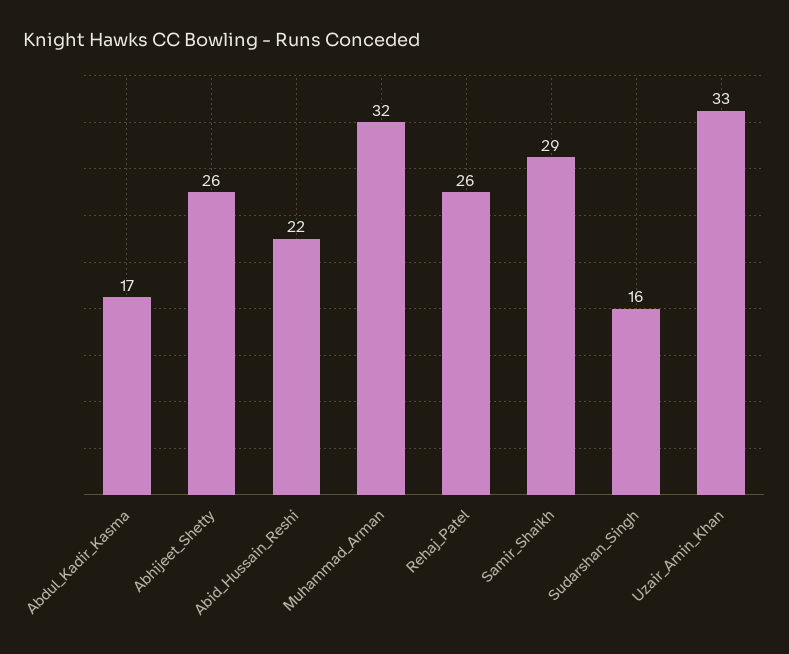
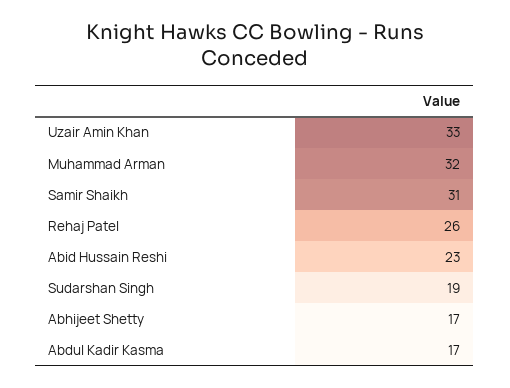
  {
    "Abdul_Kadir_Kasma": 17,
-   "Abhijeet_Shetty": 26,
+   "Abhijeet_Shetty": 17,
-   "Abid_Hussain_Reshi": 22,
+   "Abid_Hussain_Reshi": 23,
    "Muhammad_Arman": 32,
    "Rehaj_Patel": 26,
-   "Samir_Shaikh": 29,
+   "Samir_Shaikh": 31,
-   "Sudarshan_Singh": 16,
+   "Sudarshan_Singh": 19,
    "Uzair_Amin_Khan": 33
  }

